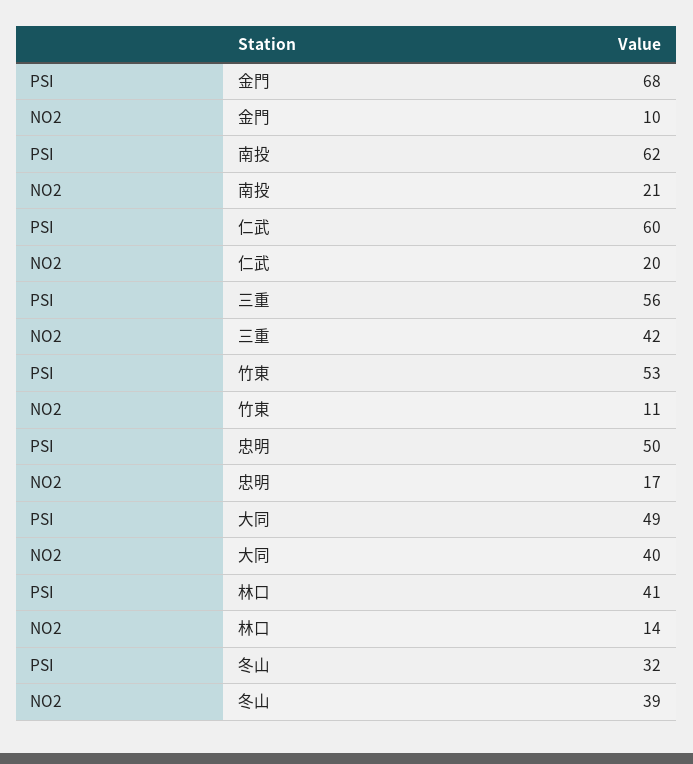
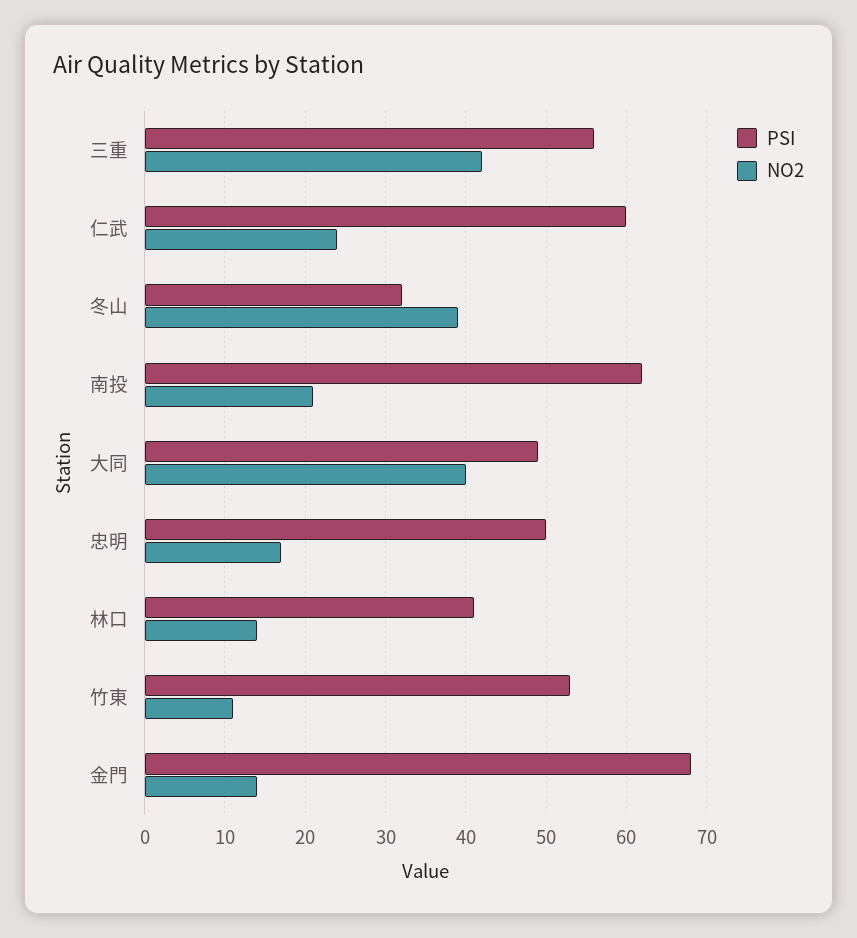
  {
    "PSI": {
      "金門": 68,
      "南投": 62,
      "仁武": 60,
      "三重": 56,
      "竹東": 53,
      "忠明": 50,
      "大同": 49,
      "林口": 41,
      "冬山": 32
    },
    "NO2": {
-     "金門": 10,
+     "金門": 14,
      "南投": 21,
-     "仁武": 20,
+     "仁武": 24,
      "三重": 42,
      "竹東": 11,
      "忠明": 17,
      "大同": 40,
      "林口": 14,
      "冬山": 39
    }
  }

